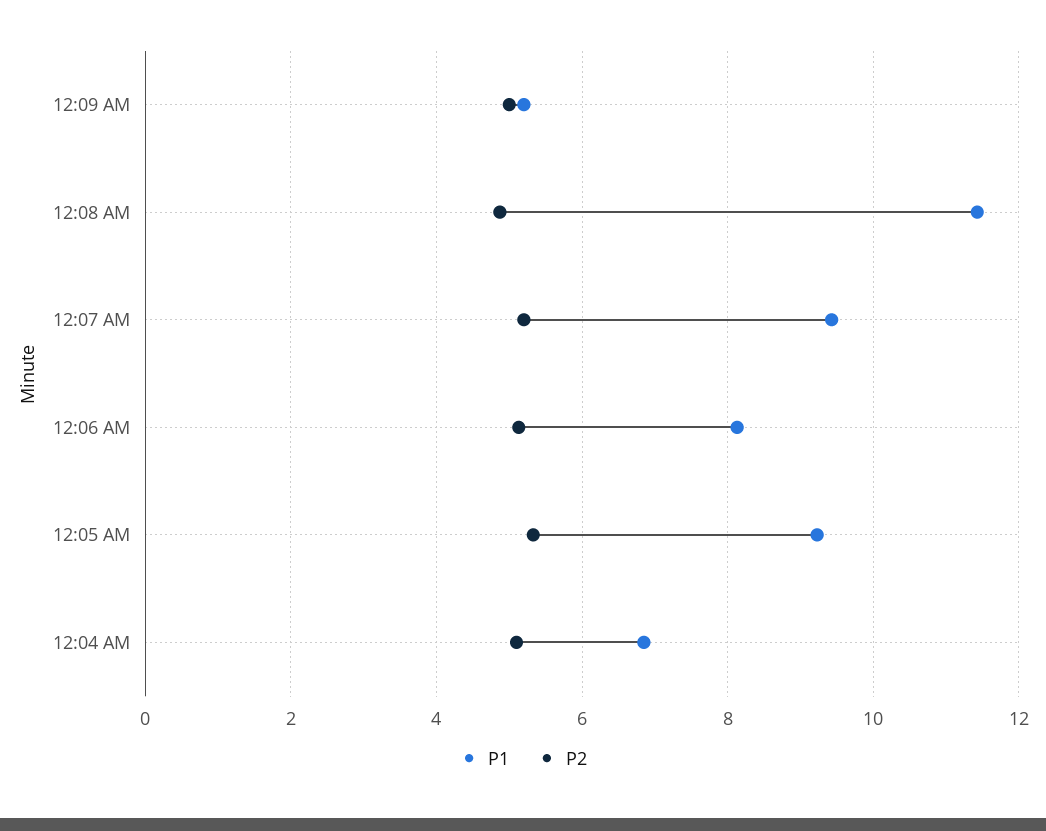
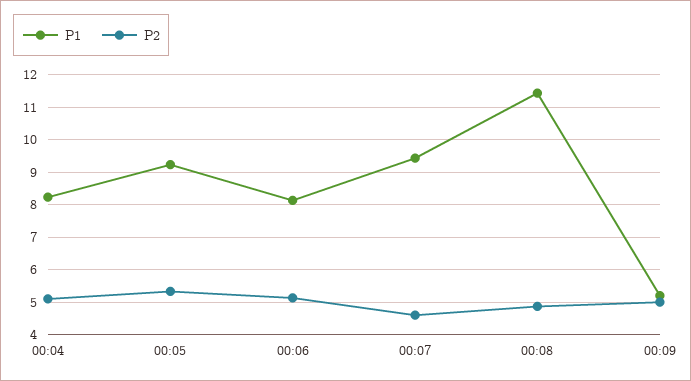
  {
    "P1": {
      "12:09 AM": 5.2,
      "12:08 AM": 11.4,
      "12:07 AM": 9.4,
      "12:06 AM": 8.2,
      "12:05 AM": 9.2,
-     "12:04 AM": 6.8
+     "12:04 AM": 8.2
    },
    "P2": {
      "12:09 AM": 5,
      "12:08 AM": 4.8,
-     "12:07 AM": 5.2,
+     "12:07 AM": 4.6,
      "12:06 AM": 5.2,
      "12:05 AM": 5.4,
      "12:04 AM": 5.2
    }
  }

